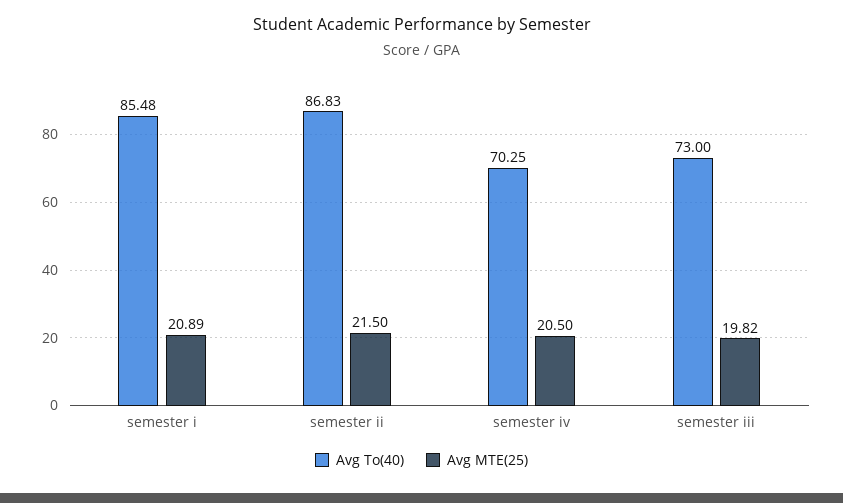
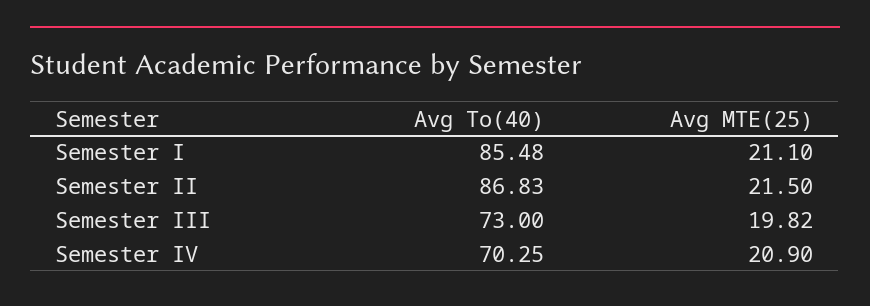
  {
    "Avg To(40)": {
      "semester i": 85.48,
      "semester ii": 86.83,
      "semester iv": 70.25,
      "semester iii": 73
    },
    "Avg MTE(25)": {
-     "semester i": 20.89,
+     "semester i": 21.1,
      "semester ii": 21.5,
-     "semester iv": 20.5,
+     "semester iv": 20.9,
      "semester iii": 19.82
    }
  }

